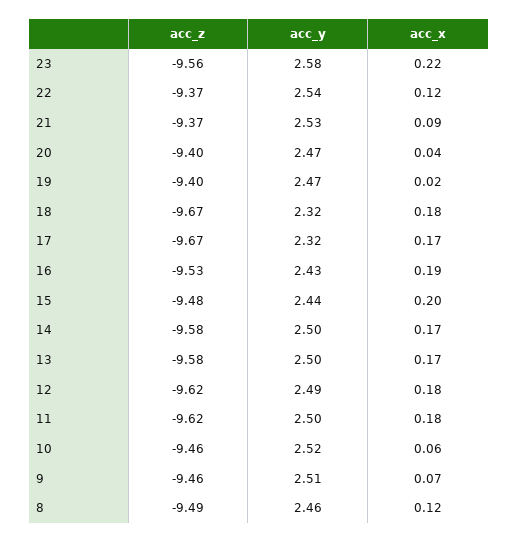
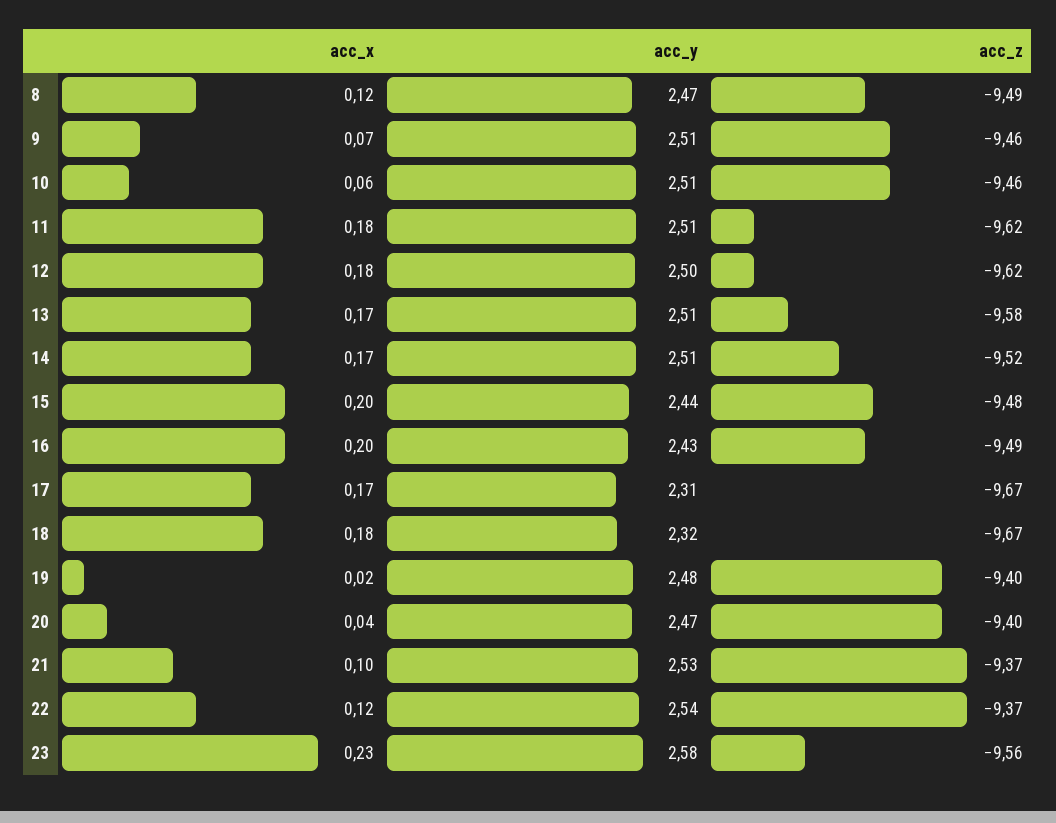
  {
    "acc_z": {
      "23": -9.56,
      "22": -9.37,
      "21": -9.37,
      "20": -9.4,
      "19": -9.4,
      "18": -9.67,
      "17": -9.67,
-     "16": -9.53,
+     "16": -9.49,
      "15": -9.48,
-     "14": -9.58,
+     "14": -9.52,
      "13": -9.58,
      "12": -9.62,
      "11": -9.62,
      "10": -9.46,
      "9": -9.46,
      "8": -9.49
    },
    "acc_y": {
      "23": 2.58,
      "22": 2.54,
      "21": 2.53,
      "20": 2.47,
-     "19": 2.47,
+     "19": 2.48,
      "18": 2.32,
-     "17": 2.32,
+     "17": 2.31,
      "16": 2.43,
      "15": 2.44,
-     "14": 2.5,
+     "14": 2.51,
-     "13": 2.5,
+     "13": 2.51,
-     "12": 2.49,
+     "12": 2.5,
-     "11": 2.5,
+     "11": 2.51,
-     "10": 2.52,
+     "10": 2.51,
      "9": 2.51,
-     "8": 2.46
+     "8": 2.47
    },
    "acc_x": {
-     "23": 0.22,
+     "23": 0.23,
      "22": 0.12,
-     "21": 0.09,
+     "21": 0.1,
      "20": 0.04,
      "19": 0.02,
      "18": 0.18,
      "17": 0.17,
-     "16": 0.19,
+     "16": 0.2,
      "15": 0.2,
      "14": 0.17,
      "13": 0.17,
      "12": 0.18,
      "11": 0.18,
      "10": 0.06,
      "9": 0.07,
      "8": 0.12
    }
  }

